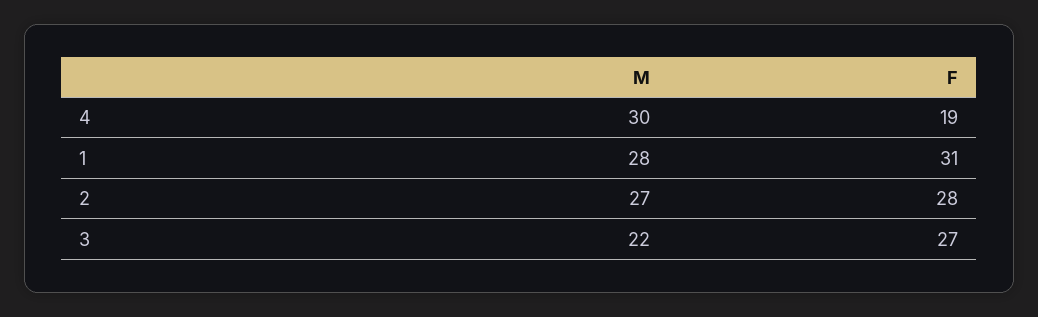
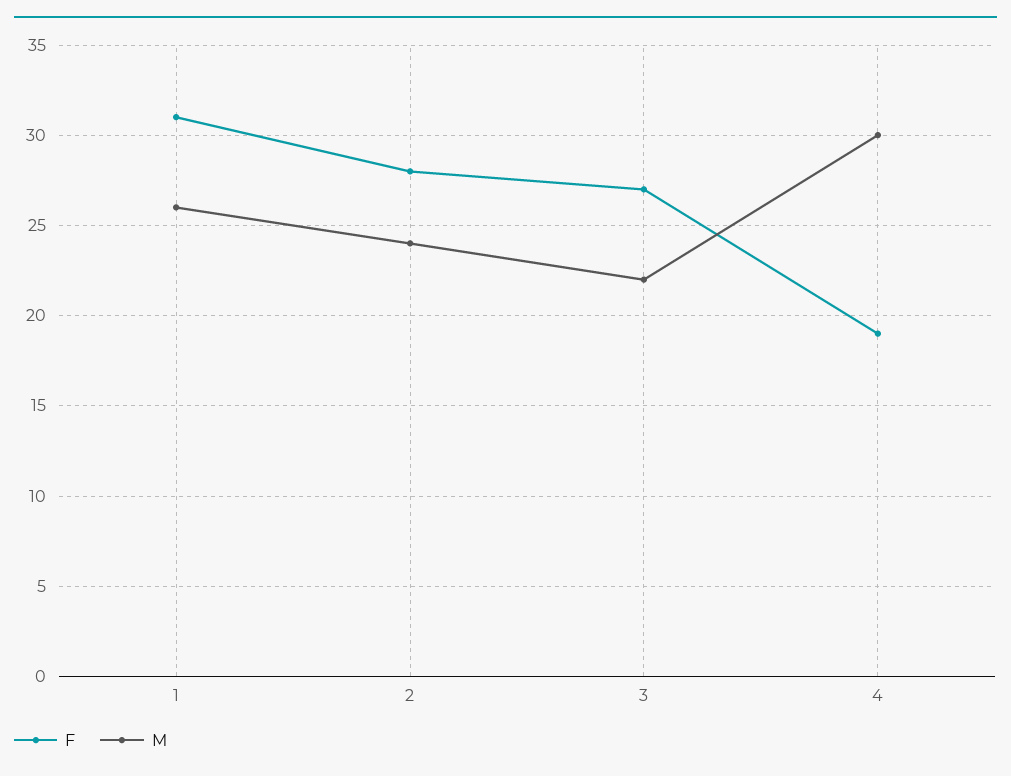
  {
    "M": {
      "4": 30,
-     "1": 28,
+     "1": 26,
-     "2": 27,
+     "2": 24,
      "3": 22
    },
    "F": {
      "4": 19,
      "1": 31,
      "2": 28,
      "3": 27
    }
  }

